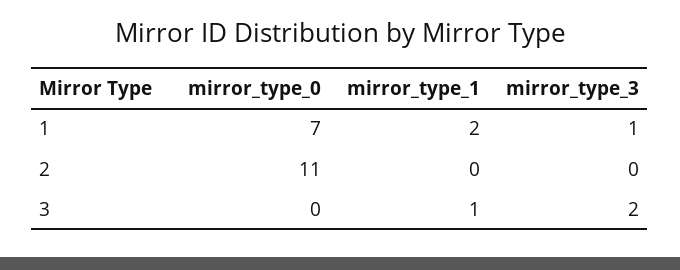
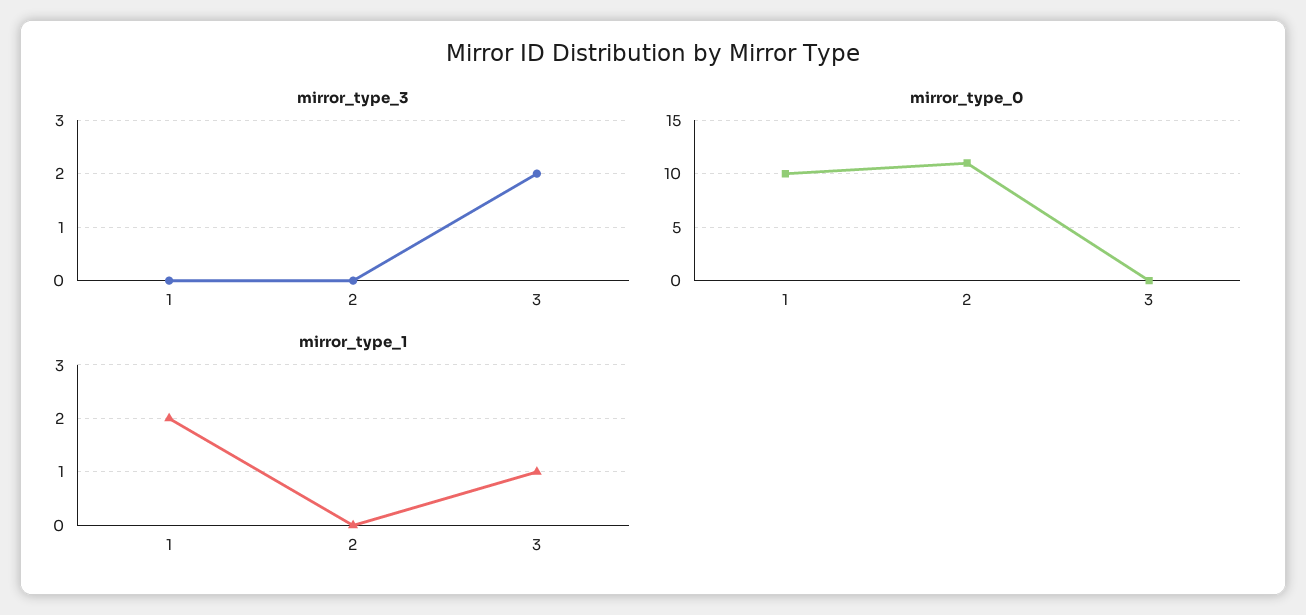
  {
    "mirror_type_0": {
-     "1": 7,
+     "1": 10,
      "2": 11,
      "3": 0
    },
    "mirror_type_1": {
      "1": 2,
      "2": 0,
      "3": 1
    },
    "mirror_type_3": {
-     "1": 1,
+     "1": 0,
      "2": 0,
      "3": 2
    }
  }

